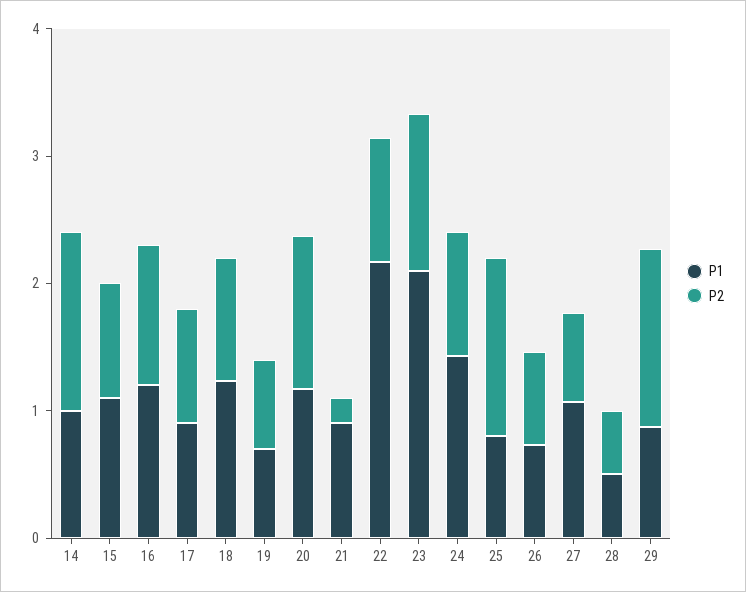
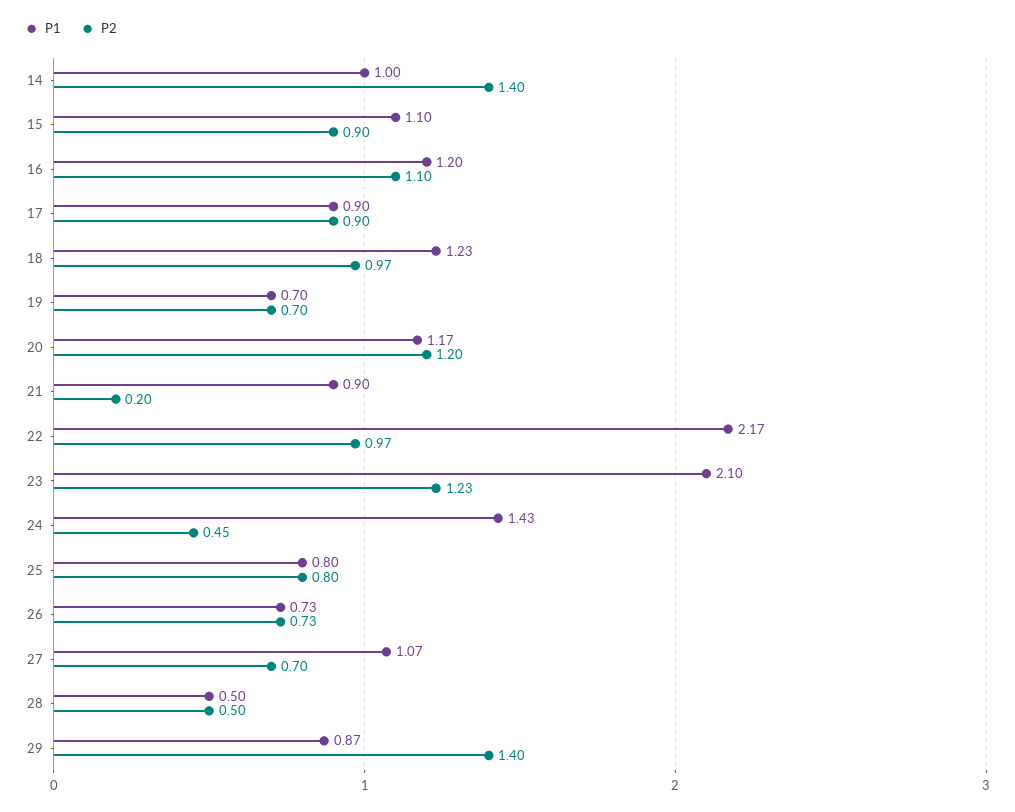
  {
    "P1": {
      "14": 1,
      "15": 1.1,
      "16": 1.2,
      "17": 0.9,
      "18": 1.23,
      "19": 0.7,
      "20": 1.17,
      "21": 0.9,
      "22": 2.17,
      "23": 2.1,
      "24": 1.43,
      "25": 0.8,
      "26": 0.73,
      "27": 1.07,
      "28": 0.5,
      "29": 0.87
    },
    "P2": {
      "14": 1.4,
      "15": 0.9,
      "16": 1.1,
      "17": 0.9,
      "18": 0.97,
      "19": 0.7,
      "20": 1.2,
      "21": 0.2,
      "22": 0.97,
      "23": 1.23,
-     "24": 1,
+     "24": 0.45,
-     "25": 1.4,
+     "25": 0.8,
      "26": 0.73,
      "27": 0.7,
      "28": 0.5,
      "29": 1.4
    }
  }

